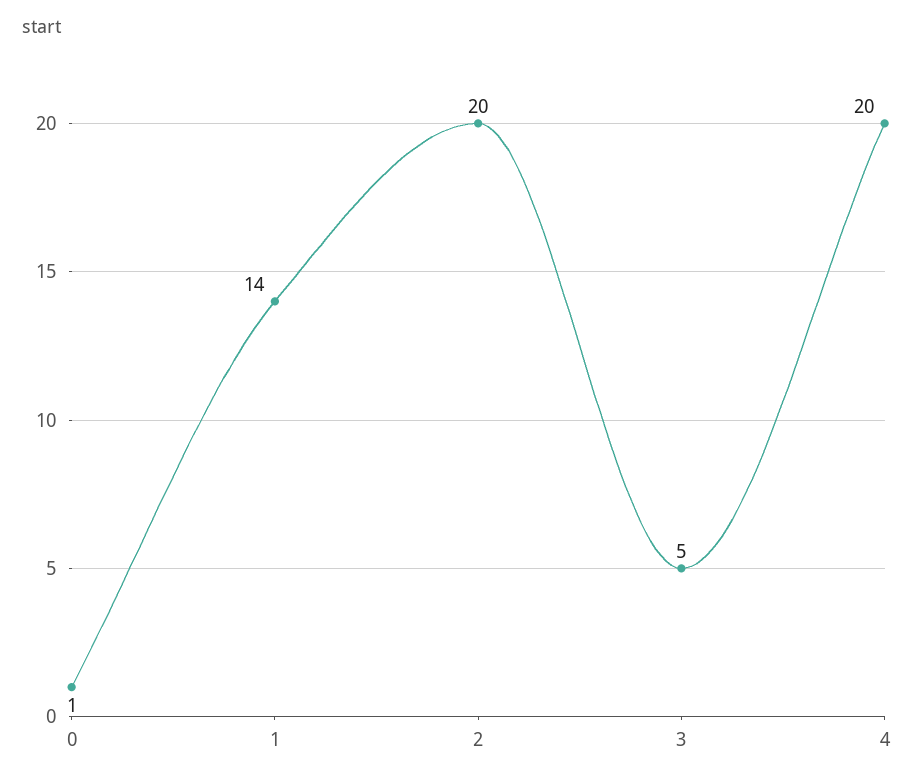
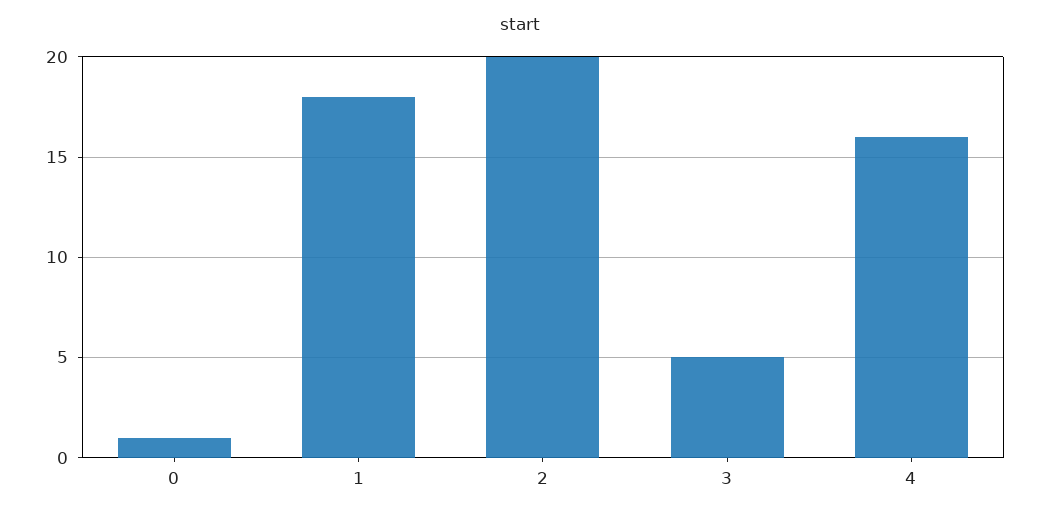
  {
    "0": 1,
-   "1": 14,
+   "1": 18,
    "2": 20,
    "3": 5,
-   "4": 20
+   "4": 16
  }

